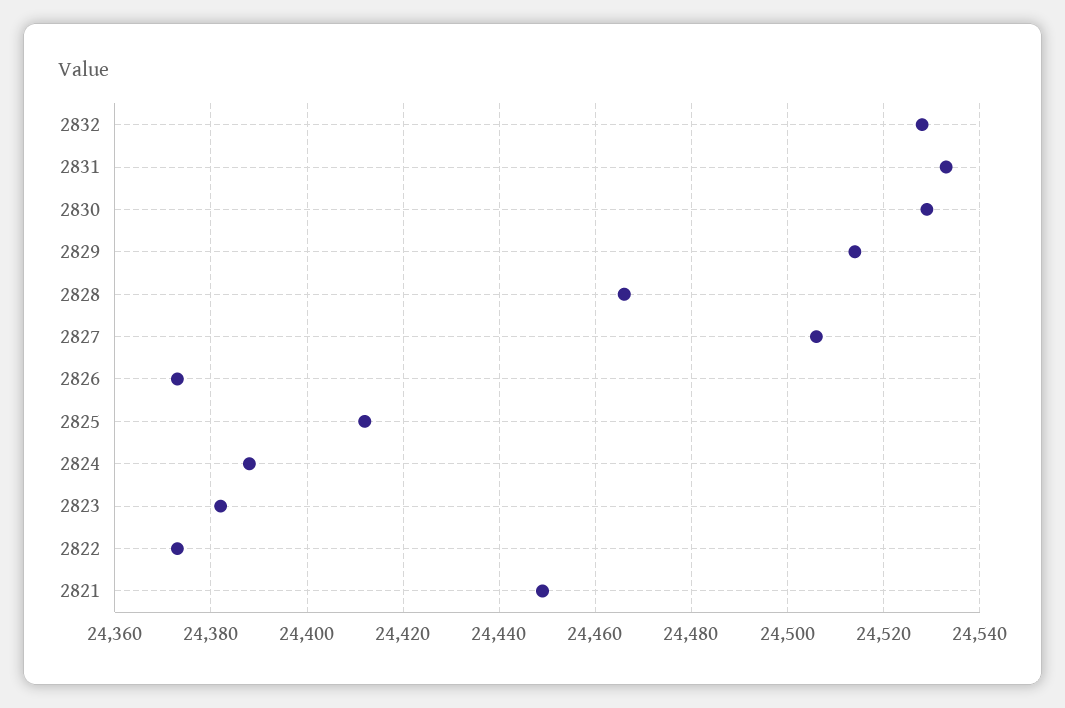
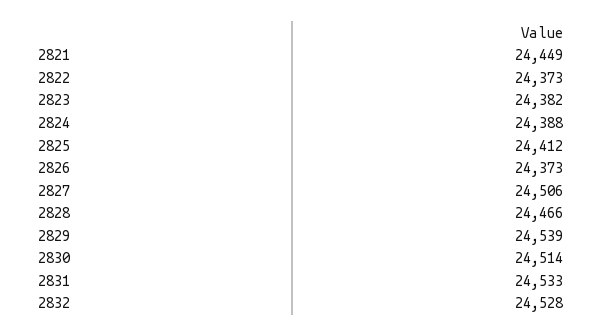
  {
    "2832": 24528,
    "2831": 24533,
-   "2830": 24530,
+   "2830": 24514,
-   "2829": 24515,
+   "2829": 24539,
    "2828": 24466,
    "2827": 24506,
    "2826": 24373,
    "2825": 24412,
    "2824": 24388,
    "2823": 24382,
    "2822": 24373,
    "2821": 24449
  }

